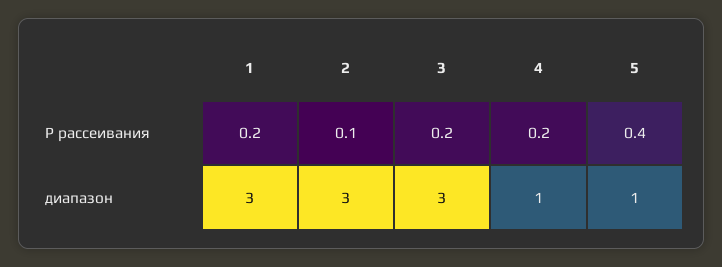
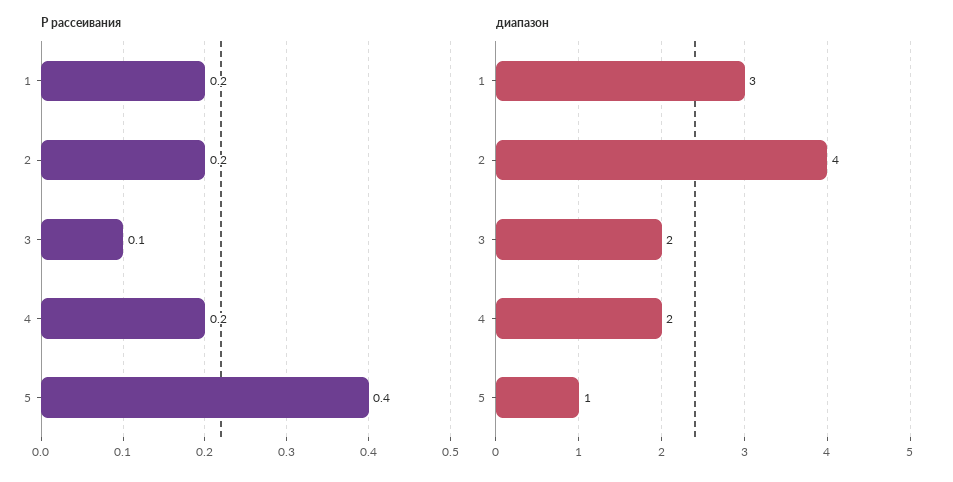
  {
    "P рассеивания": {
      "1": 0.2,
-     "2": 0.1,
+     "2": 0.2,
-     "3": 0.2,
+     "3": 0.1,
      "4": 0.2,
      "5": 0.4
    },
    "диапазон": {
      "1": 3,
-     "2": 3,
+     "2": 4,
-     "3": 3,
+     "3": 2,
-     "4": 1,
+     "4": 2,
      "5": 1
    }
  }

